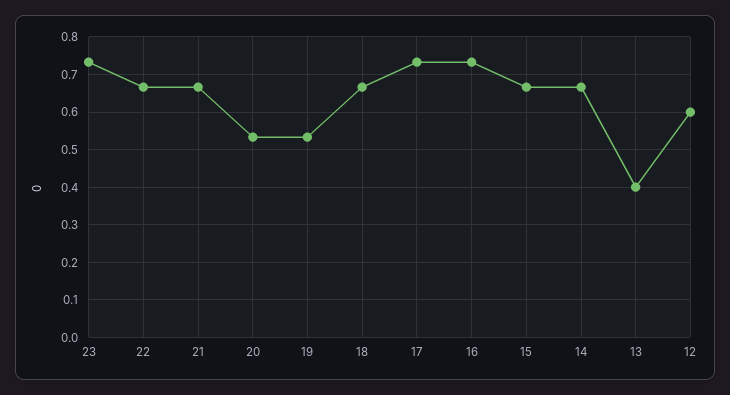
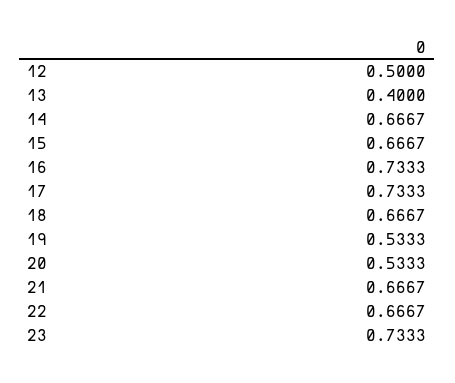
  {
    "23": 0.7333,
    "22": 0.6667,
    "21": 0.6667,
    "20": 0.5333,
    "19": 0.5333,
    "18": 0.6667,
    "17": 0.7333,
    "16": 0.7333,
    "15": 0.6667,
    "14": 0.6667,
    "13": 0.4,
-   "12": 0.6
+   "12": 0.5
  }

